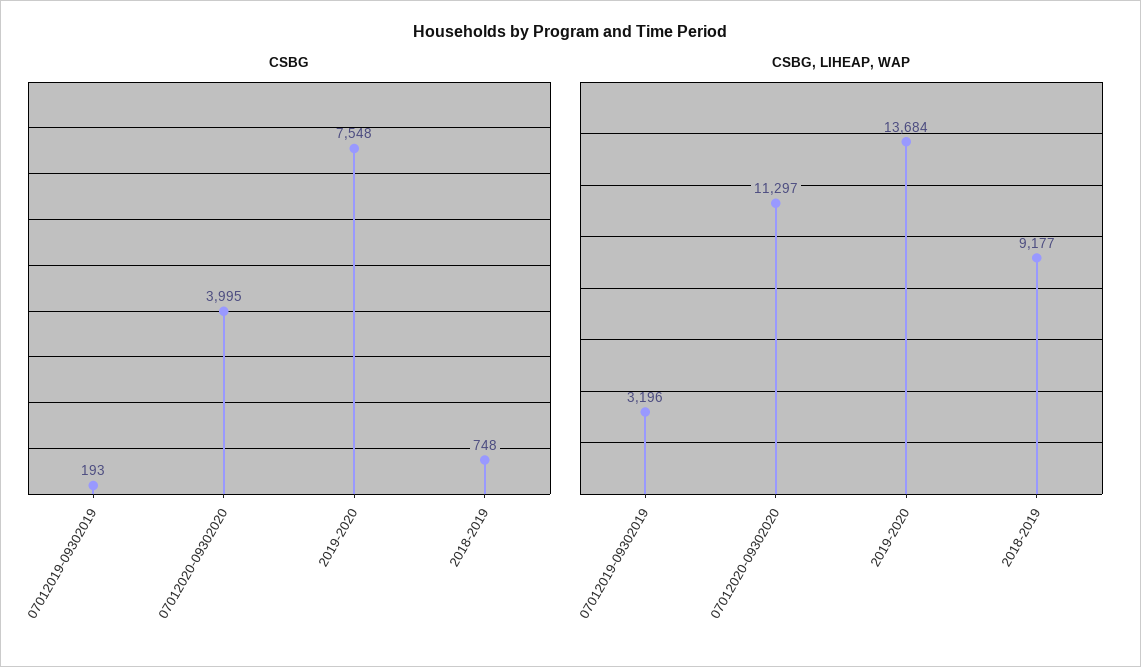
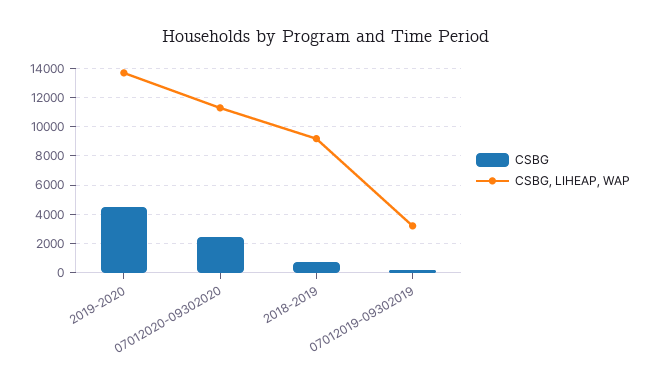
  {
    "CSBG": {
      "07012019-09302019": 193,
-     "07012020-09302020": 3995,
+     "07012020-09302020": 2500,
-     "2019-2020": 7548,
+     "2019-2020": 4500,
      "2018-2019": 748
    },
    "CSBG, LIHEAP, WAP": {
      "07012019-09302019": 3196,
      "07012020-09302020": 11297,
      "2019-2020": 13684,
      "2018-2019": 9177
    }
  }

